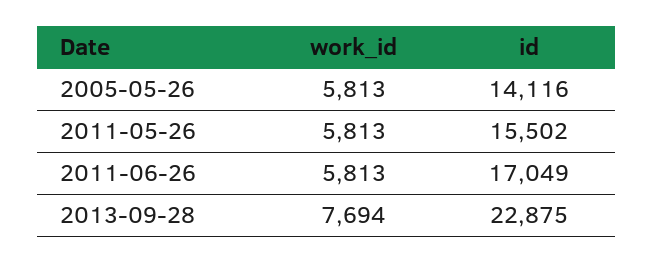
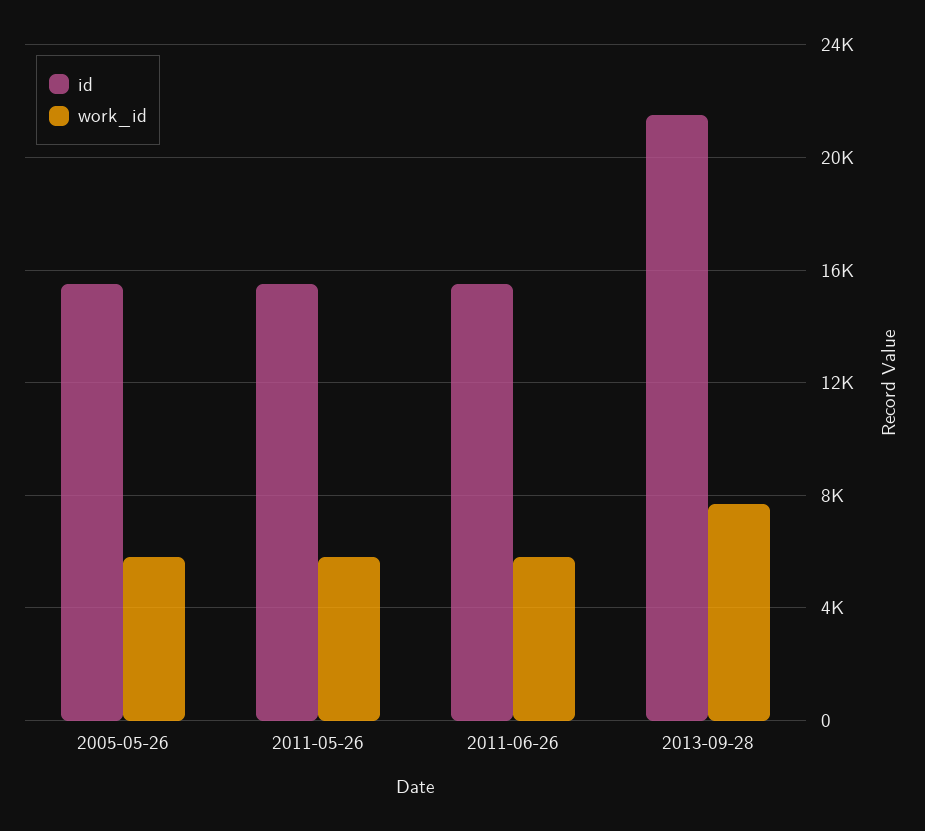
  {
    "work_id": {
      "2005-05-26": 5813,
      "2011-05-26": 5813,
      "2011-06-26": 5813,
      "2013-09-28": 7694
    },
    "id": {
-     "2005-05-26": 14116,
+     "2005-05-26": 15500,
      "2011-05-26": 15502,
-     "2011-06-26": 17049,
+     "2011-06-26": 15500,
-     "2013-09-28": 22875
+     "2013-09-28": 21500
    }
  }

